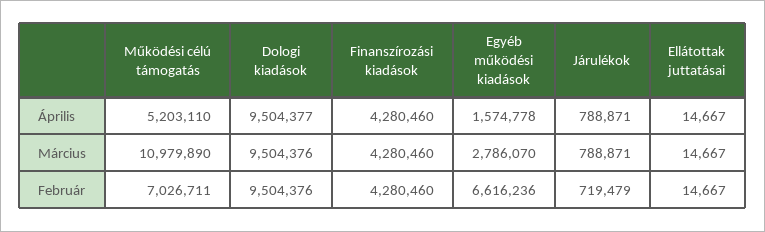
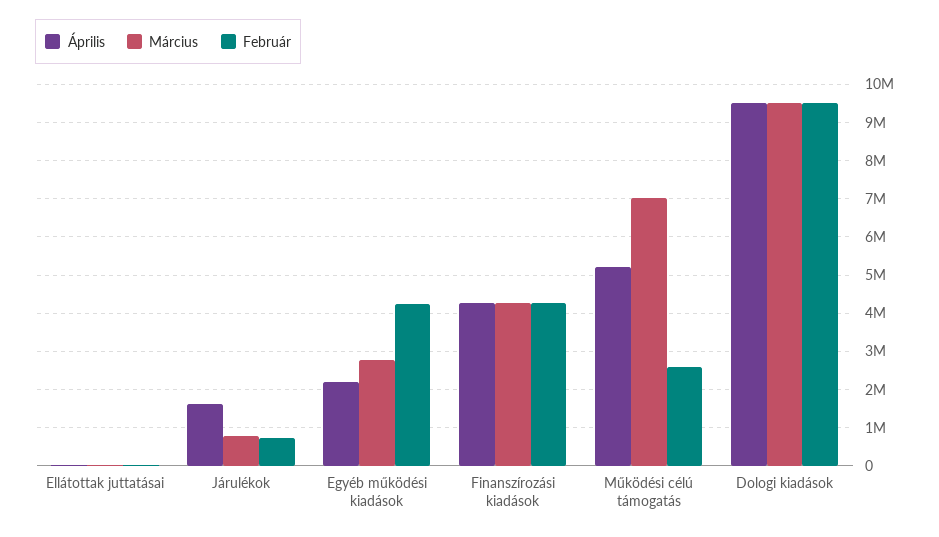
  {
    "Április": {
      "Működési célú támogatás": 5203110,
      "Dologi kiadások": 9504377,
      "Finanszírozási kiadások": 4280460,
-     "Egyéb működési kiadások": 1574778,
+     "Egyéb működési kiadások": 2200000,
-     "Járulékok": 788871,
+     "Járulékok": 1600000,
      "Ellátottak juttatásai": 14667
    },
    "Március": {
-     "Működési célú támogatás": 10979890,
+     "Működési célú támogatás": 7000000,
      "Dologi kiadások": 9504376,
      "Finanszírozási kiadások": 4280460,
      "Egyéb működési kiadások": 2786070,
      "Járulékok": 788871,
      "Ellátottak juttatásai": 14667
    },
    "Február": {
-     "Működési célú támogatás": 7026711,
+     "Működési célú támogatás": 2600000,
      "Dologi kiadások": 9504376,
      "Finanszírozási kiadások": 4280460,
-     "Egyéb működési kiadások": 6616236,
+     "Egyéb működési kiadások": 4200000,
      "Járulékok": 719479,
      "Ellátottak juttatásai": 14667
    }
  }

